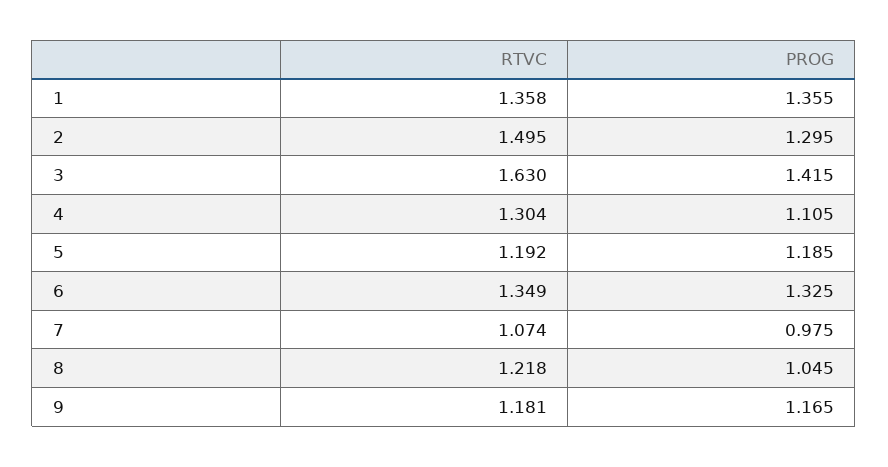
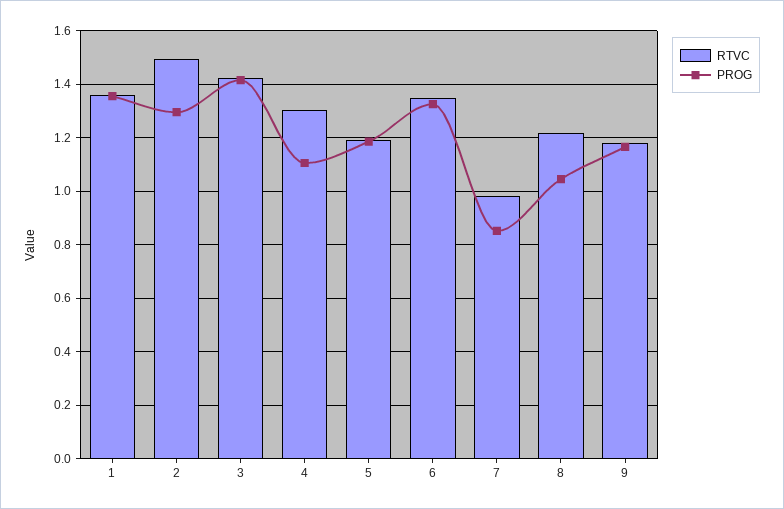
  {
    "RTVC": {
      "1": 1.358,
      "2": 1.495,
-     "3": 1.63,
+     "3": 1.425,
      "4": 1.304,
      "5": 1.192,
      "6": 1.349,
-     "7": 1.074,
+     "7": 0.975,
      "8": 1.218,
      "9": 1.181
    },
    "PROG": {
      "1": 1.355,
      "2": 1.295,
      "3": 1.415,
      "4": 1.105,
      "5": 1.185,
      "6": 1.325,
-     "7": 0.975,
+     "7": 0.85,
      "8": 1.045,
      "9": 1.165
    }
  }

